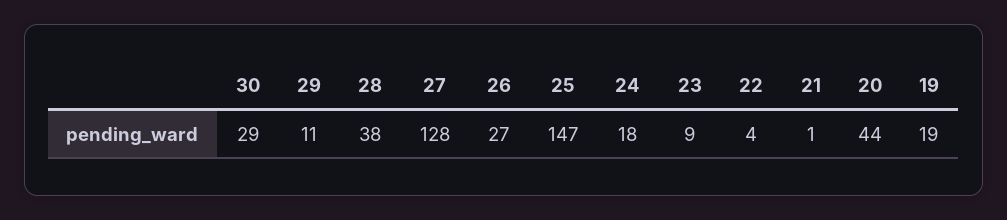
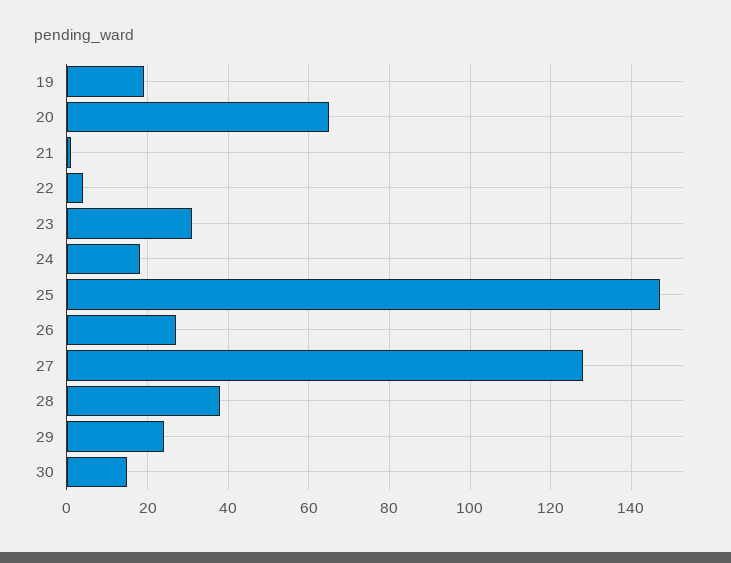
  {
-   "30": 29,
+   "30": 15,
-   "29": 11,
+   "29": 25,
    "28": 38,
    "27": 128,
    "26": 27,
    "25": 147,
    "24": 18,
-   "23": 9,
+   "23": 30,
    "22": 4,
    "21": 1,
-   "20": 44,
+   "20": 65,
    "19": 19
  }

